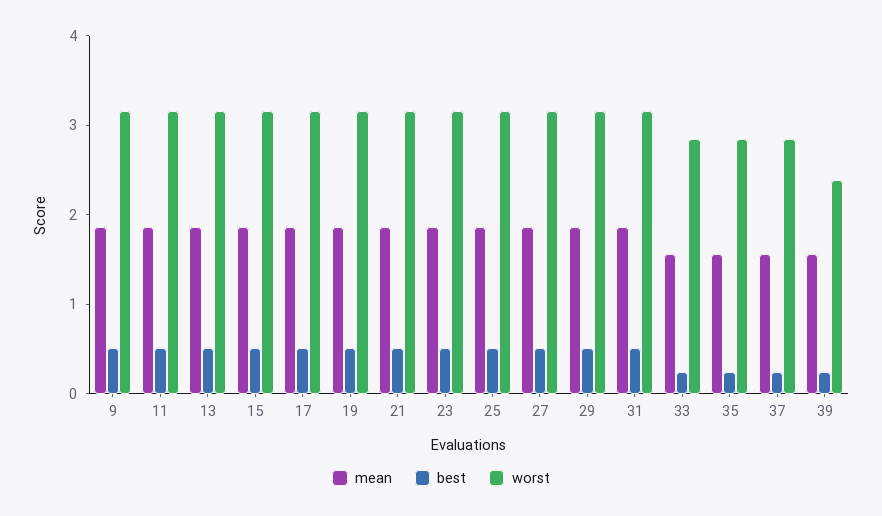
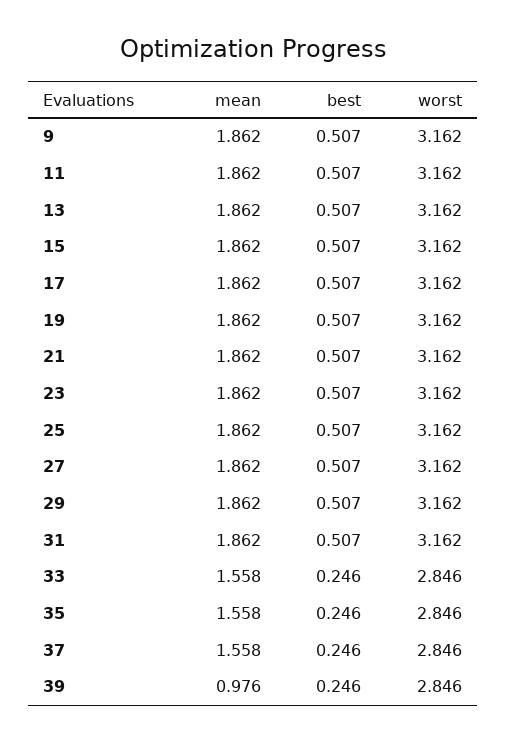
  {
    "mean": {
      "9": 1.862,
      "11": 1.862,
      "13": 1.862,
      "15": 1.862,
      "17": 1.862,
      "19": 1.862,
      "21": 1.862,
      "23": 1.862,
      "25": 1.862,
      "27": 1.862,
      "29": 1.862,
      "31": 1.862,
      "33": 1.558,
      "35": 1.558,
      "37": 1.558,
-     "39": 1.6
+     "39": 0.976
    },
    "best": {
      "9": 0.507,
      "11": 0.507,
      "13": 0.507,
      "15": 0.507,
      "17": 0.507,
      "19": 0.507,
      "21": 0.507,
      "23": 0.507,
      "25": 0.507,
      "27": 0.507,
      "29": 0.507,
      "31": 0.507,
      "33": 0.246,
      "35": 0.246,
      "37": 0.246,
      "39": 0.246
    },
    "worst": {
      "9": 3.162,
      "11": 3.162,
      "13": 3.162,
      "15": 3.162,
      "17": 3.162,
      "19": 3.162,
      "21": 3.162,
      "23": 3.162,
      "25": 3.162,
      "27": 3.162,
      "29": 3.162,
      "31": 3.162,
      "33": 2.846,
      "35": 2.846,
      "37": 2.846,
-     "39": 2.4
+     "39": 2.846
    }
  }

